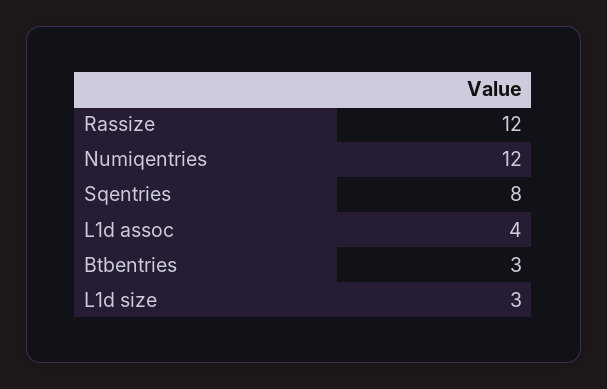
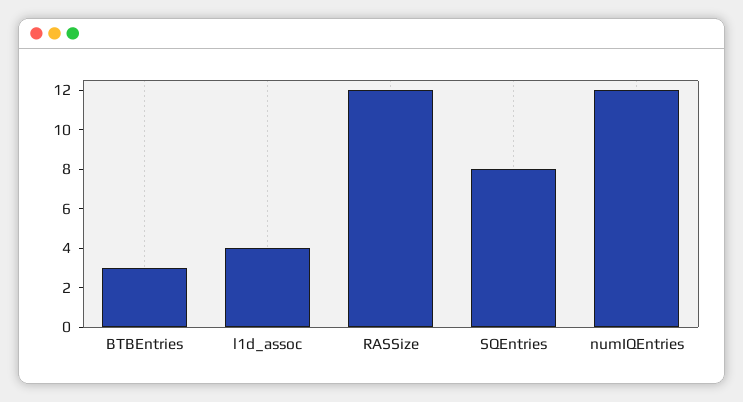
  {
    "Rassize": 12,
    "Numiqentries": 12,
    "Sqentries": 8,
    "L1d assoc": 4,
-   "Btbentries": 3,
+   "Btbentries": 3
-   "L1d size": 3
  }

